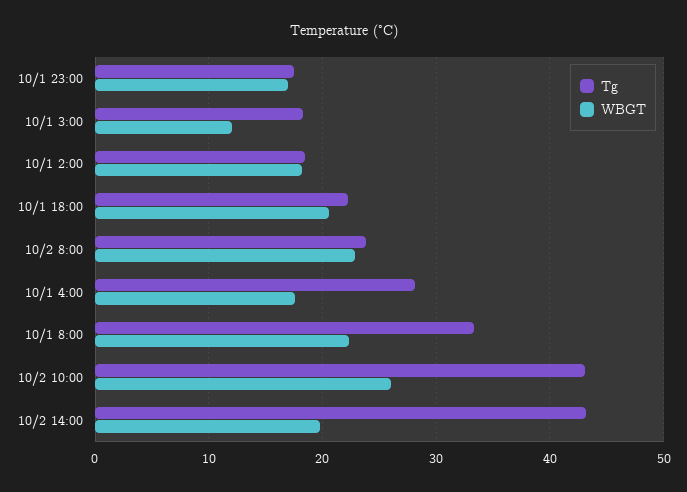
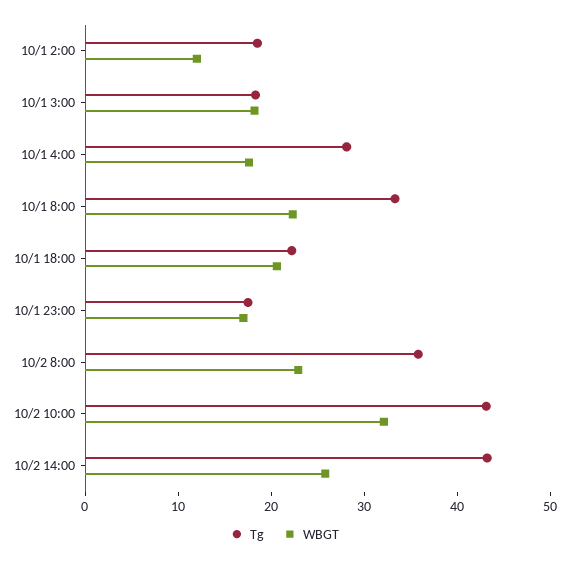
  {
    "Tg": {
      "10/1 23:00": 18,
      "10/1 3:00": 18,
      "10/1 2:00": 19,
      "10/1 18:00": 22,
-     "10/2 8:00": 24,
+     "10/2 8:00": 36,
      "10/1 4:00": 28,
      "10/1 8:00": 33,
      "10/2 10:00": 43,
      "10/2 14:00": 43
    },
    "WBGT": {
      "10/1 23:00": 17,
-     "10/1 3:00": 12,
+     "10/1 3:00": 18,
-     "10/1 2:00": 18,
+     "10/1 2:00": 12,
      "10/1 18:00": 21,
      "10/2 8:00": 23,
      "10/1 4:00": 18,
      "10/1 8:00": 22,
-     "10/2 10:00": 26,
+     "10/2 10:00": 32,
-     "10/2 14:00": 20
+     "10/2 14:00": 26
    }
  }

